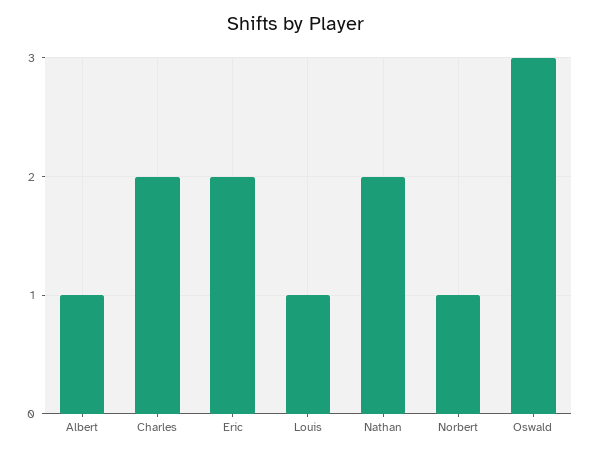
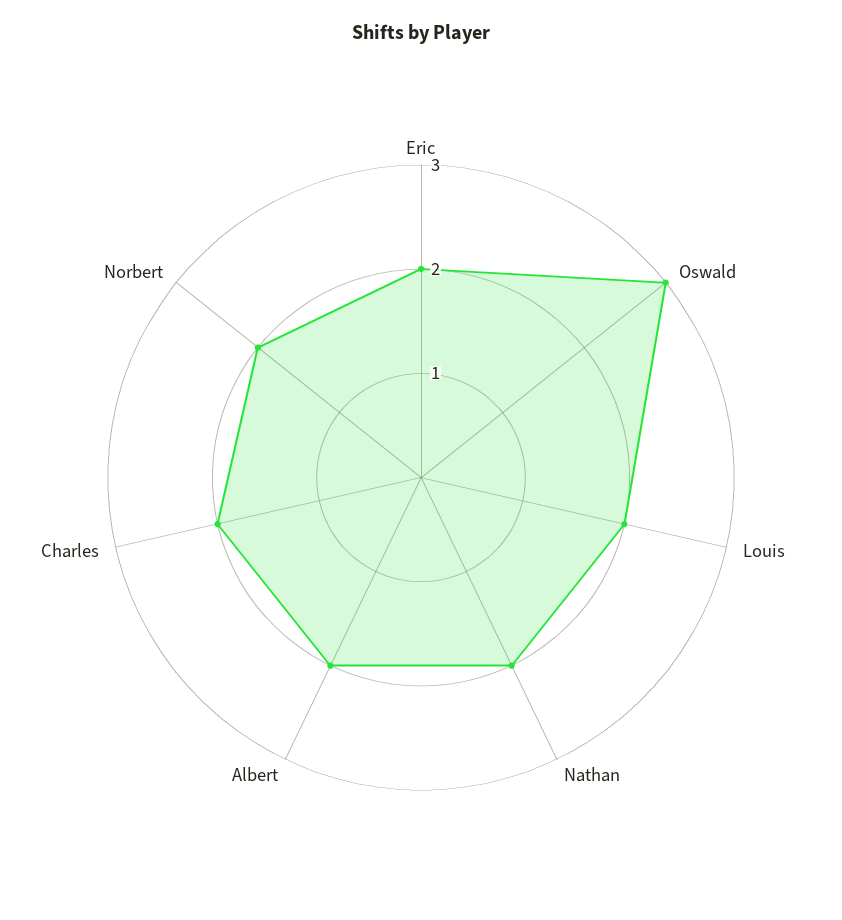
  {
-   "Albert": 1,
+   "Albert": 2,
    "Charles": 2,
    "Eric": 2,
-   "Louis": 1,
+   "Louis": 2,
    "Nathan": 2,
-   "Norbert": 1,
+   "Norbert": 2,
    "Oswald": 3
  }

